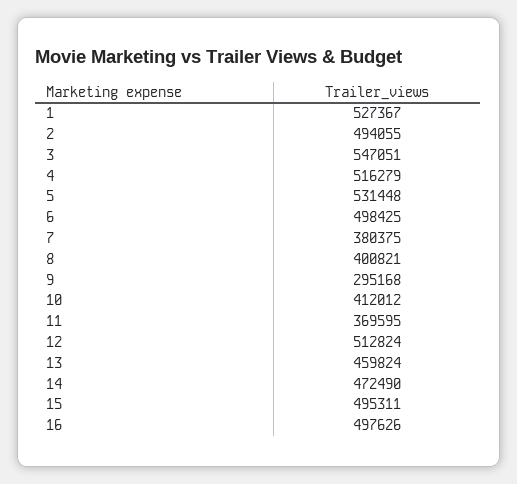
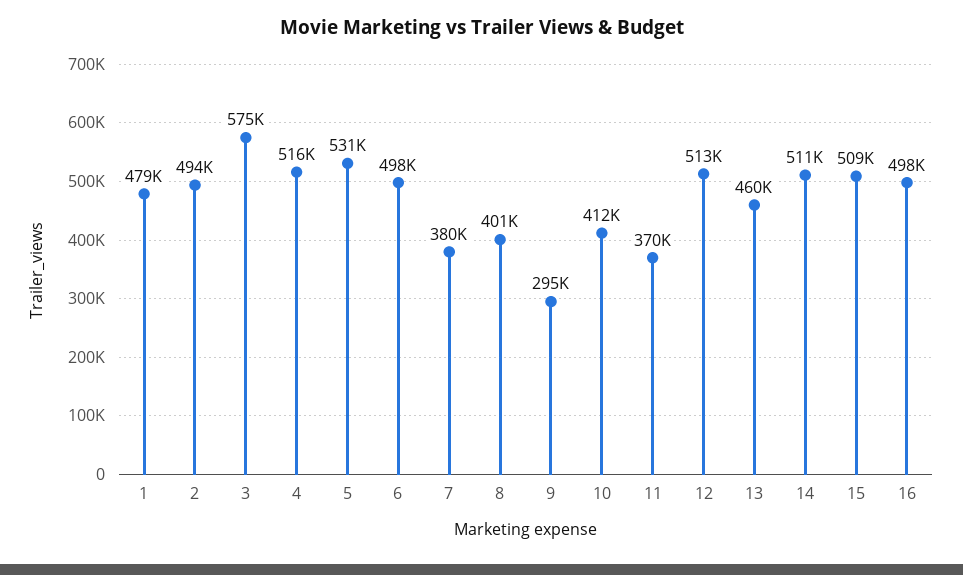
  {
-   "1": 527367,
+   "1": 479000,
    "2": 494055,
-   "3": 547051,
+   "3": 575000,
    "4": 516279,
    "5": 531448,
    "6": 498425,
    "7": 380375,
    "8": 400821,
    "9": 295168,
    "10": 412012,
    "11": 369595,
    "12": 512824,
    "13": 459824,
-   "14": 472490,
+   "14": 511000,
-   "15": 495311,
+   "15": 509000,
    "16": 497626
  }

